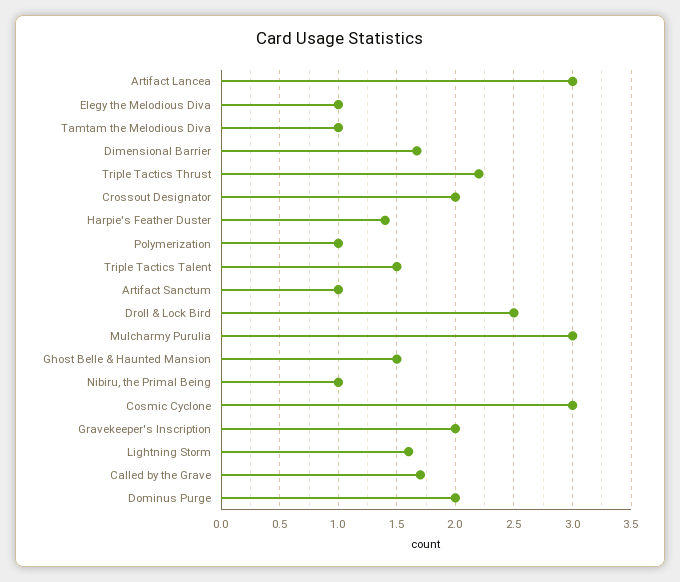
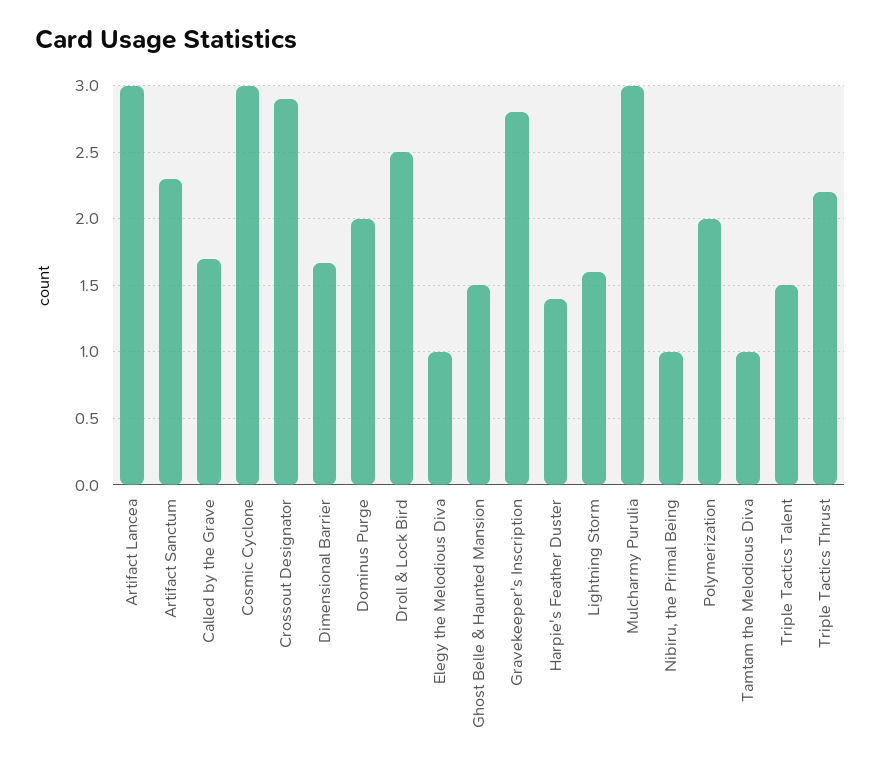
  {
    "Artifact Lancea": 3,
    "Elegy the Melodious Diva": 1,
    "Tamtam the Melodious Diva": 1,
    "Dimensional Barrier": 1.65,
    "Triple Tactics Thrust": 2.2,
-   "Crossout Designator": 2,
+   "Crossout Designator": 2.9,
    "Harpie's Feather Duster": 1.4,
-   "Polymerization": 1,
+   "Polymerization": 2,
    "Triple Tactics Talent": 1.5,
-   "Artifact Sanctum": 1,
+   "Artifact Sanctum": 2.3,
    "Droll & Lock Bird": 2.5,
    "Mulcharmy Purulia": 3,
    "Ghost Belle & Haunted Mansion": 1.5,
    "Nibiru, the Primal Being": 1,
    "Cosmic Cyclone": 3,
-   "Gravekeeper's Inscription": 2,
+   "Gravekeeper's Inscription": 2.8,
    "Lightning Storm": 1.6,
    "Called by the Grave": 1.7,
    "Dominus Purge": 2
  }

